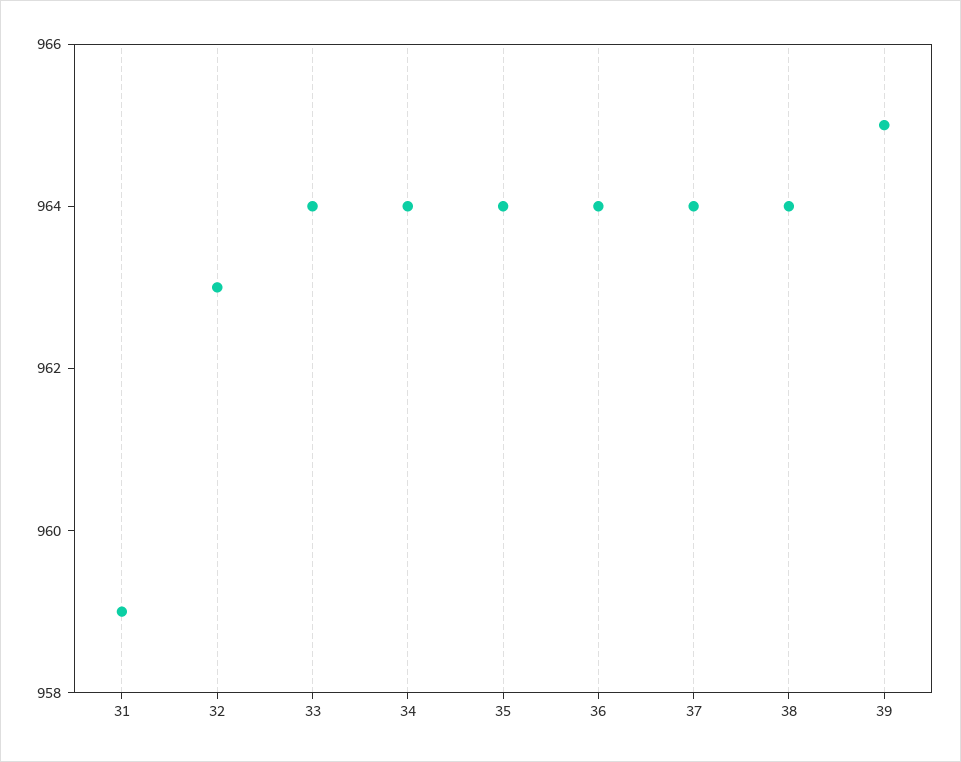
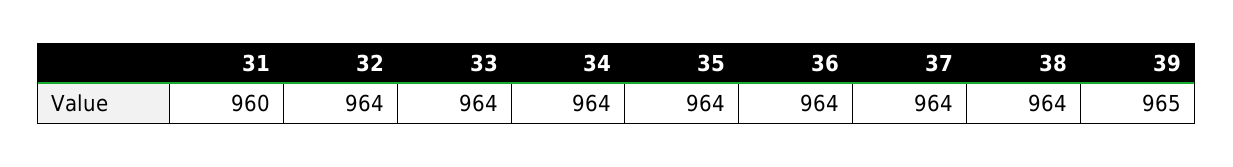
  {
-   "31": 959,
+   "31": 960,
-   "32": 963,
+   "32": 964,
    "33": 964,
    "34": 964,
    "35": 964,
    "36": 964,
    "37": 964,
    "38": 964,
    "39": 965
  }

